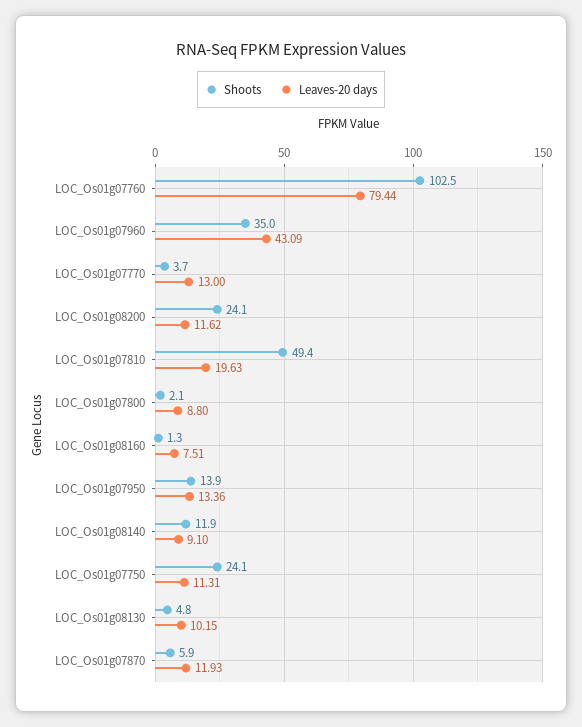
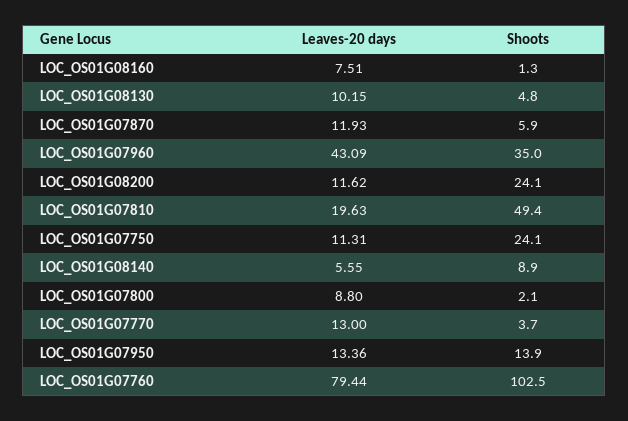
  {
    "Shoots": {
      "LOC_Os01g07760": 102.5,
      "LOC_Os01g07960": 35,
      "LOC_Os01g07770": 3.7,
      "LOC_Os01g08200": 24.1,
      "LOC_Os01g07810": 49.4,
      "LOC_Os01g07800": 2.1,
      "LOC_Os01g08160": 1.3,
      "LOC_Os01g07950": 13.9,
-     "LOC_Os01g08140": 11.9,
+     "LOC_Os01g08140": 8.9,
      "LOC_Os01g07750": 24.1,
      "LOC_Os01g08130": 4.8,
      "LOC_Os01g07870": 5.9
    },
    "Leaves-20 days": {
      "LOC_Os01g07760": 79.44,
      "LOC_Os01g07960": 43.09,
      "LOC_Os01g07770": 13,
      "LOC_Os01g08200": 11.62,
      "LOC_Os01g07810": 19.63,
      "LOC_Os01g07800": 8.8,
      "LOC_Os01g08160": 7.51,
      "LOC_Os01g07950": 13.36,
-     "LOC_Os01g08140": 9.1,
+     "LOC_Os01g08140": 5.55,
      "LOC_Os01g07750": 11.31,
      "LOC_Os01g08130": 10.15,
      "LOC_Os01g07870": 11.93
    }
  }

